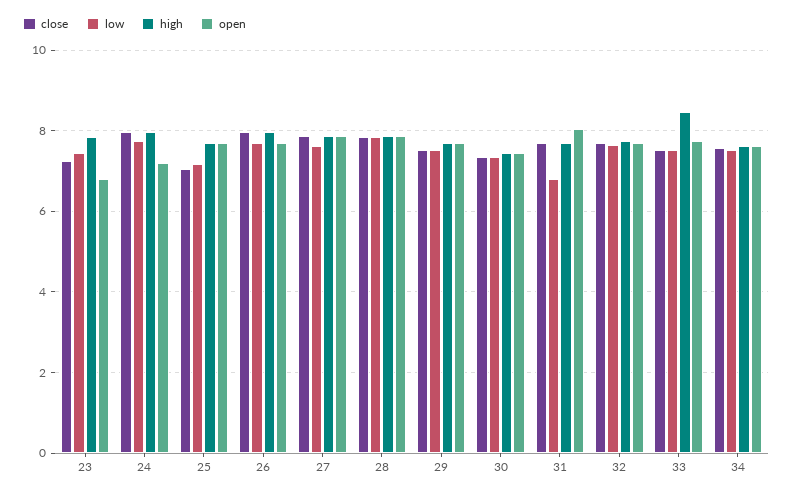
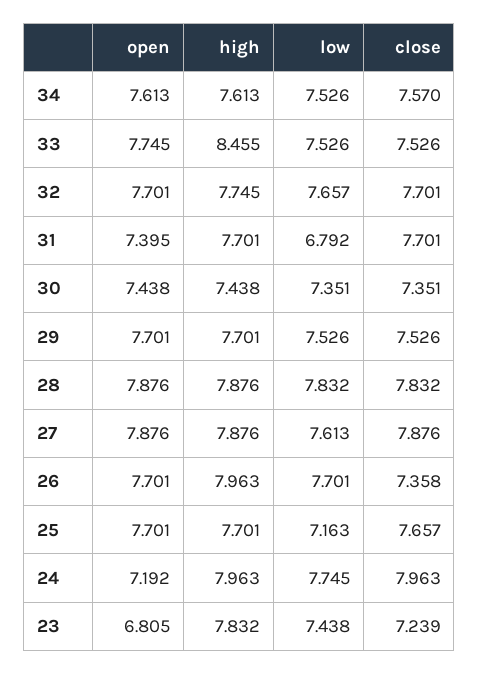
  {
    "close": {
      "23": 7.239,
      "24": 7.963,
-     "25": 7,
+     "25": 7.657,
-     "26": 8,
+     "26": 7.358,
      "27": 7.876,
      "28": 7.832,
      "29": 7.526,
      "30": 7.351,
      "31": 7.701,
      "32": 7.701,
      "33": 7.526,
      "34": 7.57
    },
    "low": {
      "23": 7.438,
      "24": 7.745,
      "25": 7.163,
      "26": 7.701,
      "27": 7.613,
      "28": 7.832,
      "29": 7.526,
      "30": 7.351,
      "31": 6.792,
      "32": 7.657,
      "33": 7.526,
      "34": 7.526
    },
    "high": {
      "23": 7.832,
      "24": 7.963,
      "25": 7.701,
      "26": 7.963,
      "27": 7.876,
      "28": 7.876,
      "29": 7.701,
      "30": 7.438,
      "31": 7.701,
      "32": 7.745,
      "33": 8.455,
      "34": 7.613
    },
    "open": {
      "23": 6.805,
      "24": 7.192,
      "25": 7.701,
      "26": 7.701,
      "27": 7.876,
      "28": 7.876,
      "29": 7.701,
      "30": 7.438,
-     "31": 8,
+     "31": 7.395,
      "32": 7.701,
      "33": 7.745,
      "34": 7.613
    }
  }

